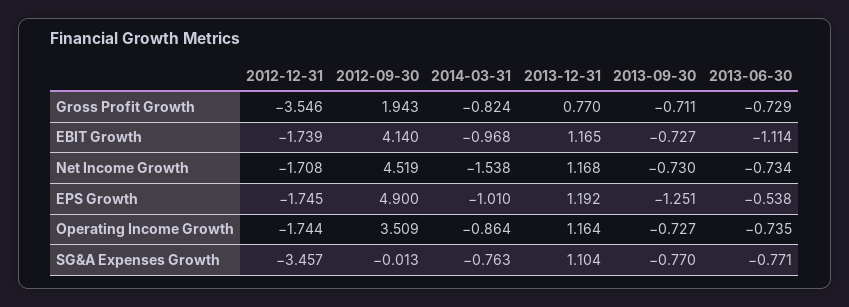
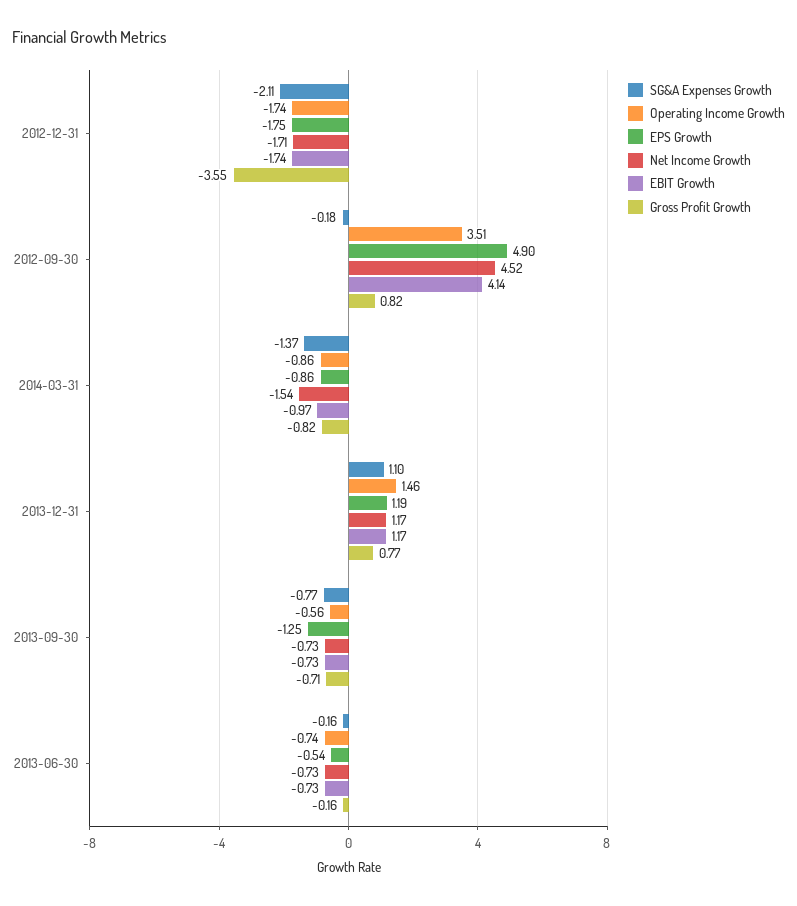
  {
    "Gross Profit Growth": {
      "2012-12-31": -3.546,
-     "2012-09-30": 1.943,
+     "2012-09-30": 0.82,
      "2014-03-31": -0.824,
      "2013-12-31": 0.77,
      "2013-09-30": -0.711,
-     "2013-06-30": -0.729
+     "2013-06-30": -0.16
    },
    "EBIT Growth": {
      "2012-12-31": -1.739,
      "2012-09-30": 4.14,
      "2014-03-31": -0.968,
      "2013-12-31": 1.165,
      "2013-09-30": -0.727,
-     "2013-06-30": -1.114
+     "2013-06-30": -0.73
    },
    "Net Income Growth": {
      "2012-12-31": -1.708,
      "2012-09-30": 4.519,
      "2014-03-31": -1.538,
      "2013-12-31": 1.168,
      "2013-09-30": -0.73,
      "2013-06-30": -0.734
    },
    "EPS Growth": {
      "2012-12-31": -1.745,
      "2012-09-30": 4.9,
-     "2014-03-31": -1.01,
+     "2014-03-31": -0.86,
      "2013-12-31": 1.192,
      "2013-09-30": -1.251,
      "2013-06-30": -0.538
    },
    "Operating Income Growth": {
      "2012-12-31": -1.744,
      "2012-09-30": 3.509,
      "2014-03-31": -0.864,
-     "2013-12-31": 1.164,
+     "2013-12-31": 1.46,
-     "2013-09-30": -0.727,
+     "2013-09-30": -0.56,
      "2013-06-30": -0.735
    },
    "SG&A Expenses Growth": {
-     "2012-12-31": -3.457,
+     "2012-12-31": -2.11,
-     "2012-09-30": -0.013,
+     "2012-09-30": -0.18,
-     "2014-03-31": -0.763,
+     "2014-03-31": -1.37,
      "2013-12-31": 1.104,
      "2013-09-30": -0.77,
-     "2013-06-30": -0.771
+     "2013-06-30": -0.16
    }
  }

